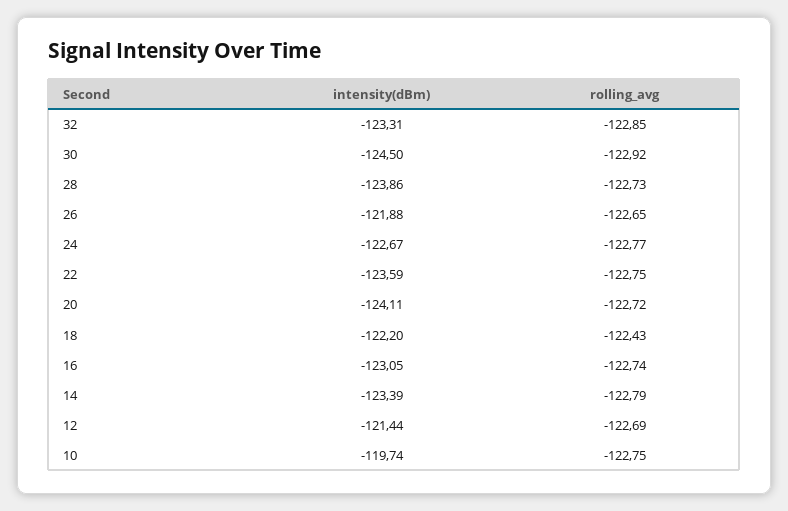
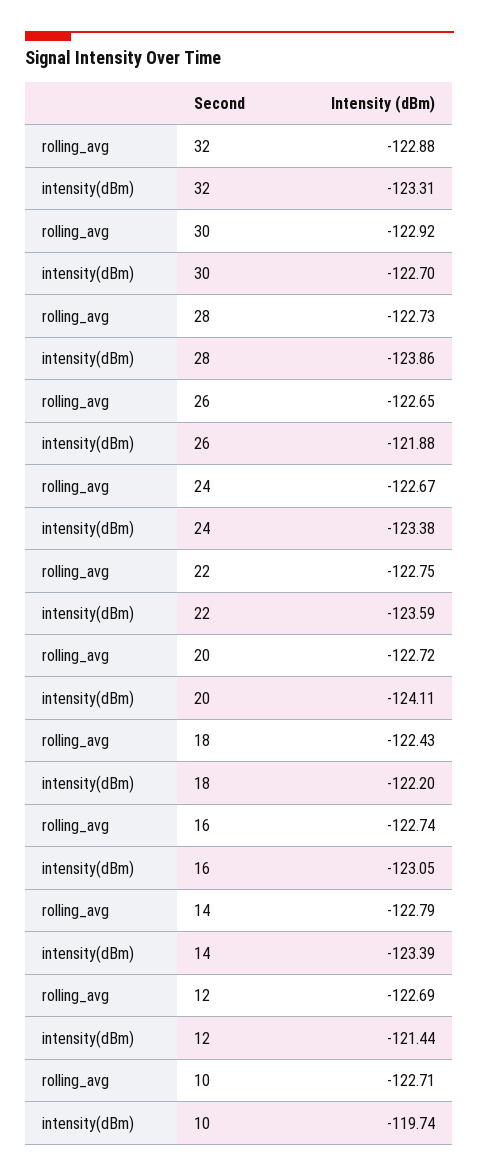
  {
    "intensity(dBm)": {
      "32": -123.31,
-     "30": -124.5,
+     "30": -122.7,
      "28": -123.86,
      "26": -121.88,
-     "24": -122.67,
+     "24": -123.38,
      "22": -123.59,
      "20": -124.11,
      "18": -122.2,
      "16": -123.05,
      "14": -123.39,
      "12": -121.44,
      "10": -119.74
    },
    "rolling_avg": {
-     "32": -122.85,
+     "32": -122.88,
      "30": -122.92,
      "28": -122.73,
      "26": -122.65,
-     "24": -122.77,
+     "24": -122.67,
      "22": -122.75,
      "20": -122.72,
      "18": -122.43,
      "16": -122.74,
      "14": -122.79,
      "12": -122.69,
-     "10": -122.75
+     "10": -122.71
    }
  }

